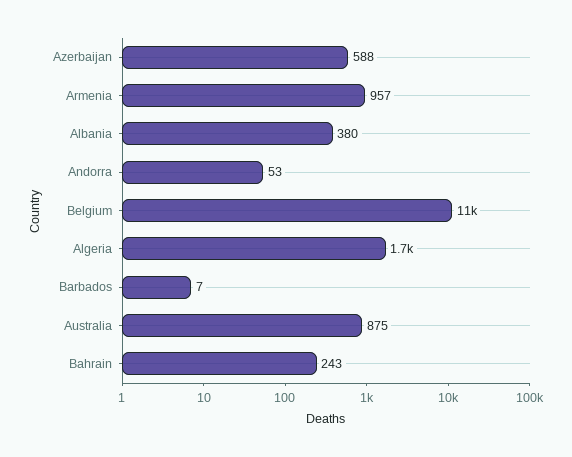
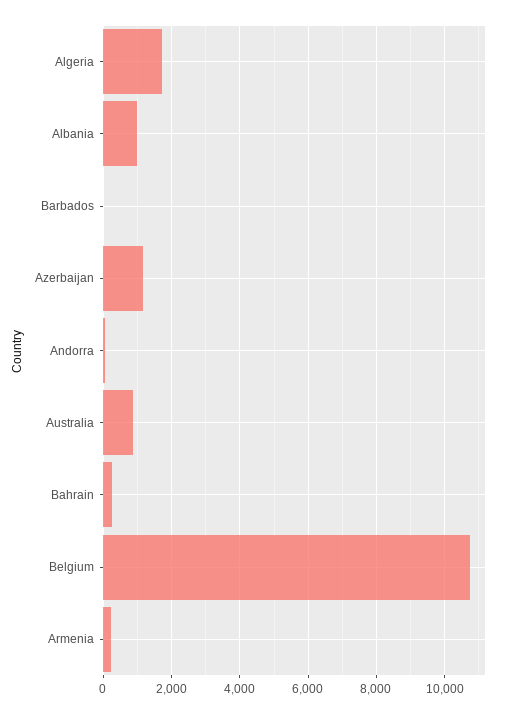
  {
-   "Azerbaijan": 588,
+   "Azerbaijan": 1200,
-   "Armenia": 957,
+   "Armenia": 200,
-   "Albania": 380,
+   "Albania": 1000,
    "Andorra": 53,
    "Belgium": 11000,
    "Algeria": 1700,
    "Barbados": 7,
    "Australia": 875,
    "Bahrain": 243
  }

